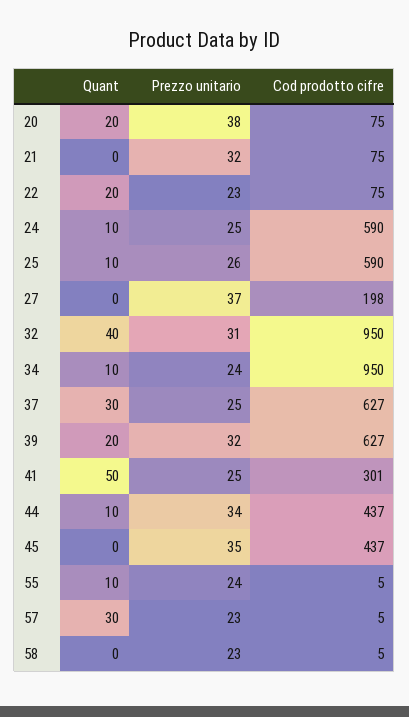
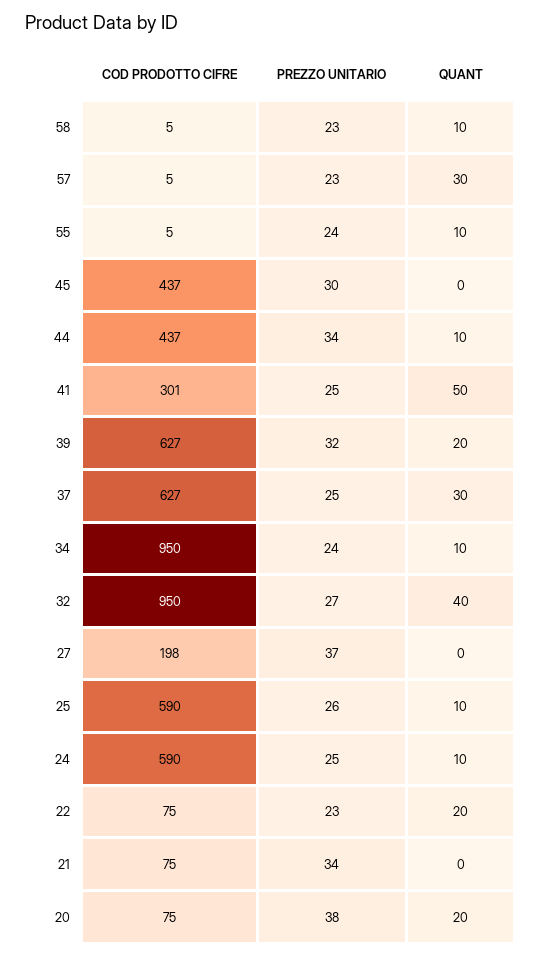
  {
    "Quant": {
      "20": 20,
      "21": 0,
      "22": 20,
      "24": 10,
      "25": 10,
      "27": 0,
      "32": 40,
      "34": 10,
      "37": 30,
      "39": 20,
      "41": 50,
      "44": 10,
      "45": 0,
      "55": 10,
      "57": 30,
-     "58": 0
+     "58": 10
    },
    "Prezzo unitario": {
      "20": 38,
-     "21": 32,
+     "21": 34,
      "22": 23,
      "24": 25,
      "25": 26,
      "27": 37,
-     "32": 31,
+     "32": 27,
      "34": 24,
      "37": 25,
      "39": 32,
      "41": 25,
      "44": 34,
-     "45": 35,
+     "45": 30,
      "55": 24,
      "57": 23,
      "58": 23
    },
    "Cod prodotto cifre": {
      "20": 75,
      "21": 75,
      "22": 75,
      "24": 590,
      "25": 590,
      "27": 198,
      "32": 950,
      "34": 950,
      "37": 627,
      "39": 627,
      "41": 301,
      "44": 437,
      "45": 437,
      "55": 5,
      "57": 5,
      "58": 5
    }
  }

